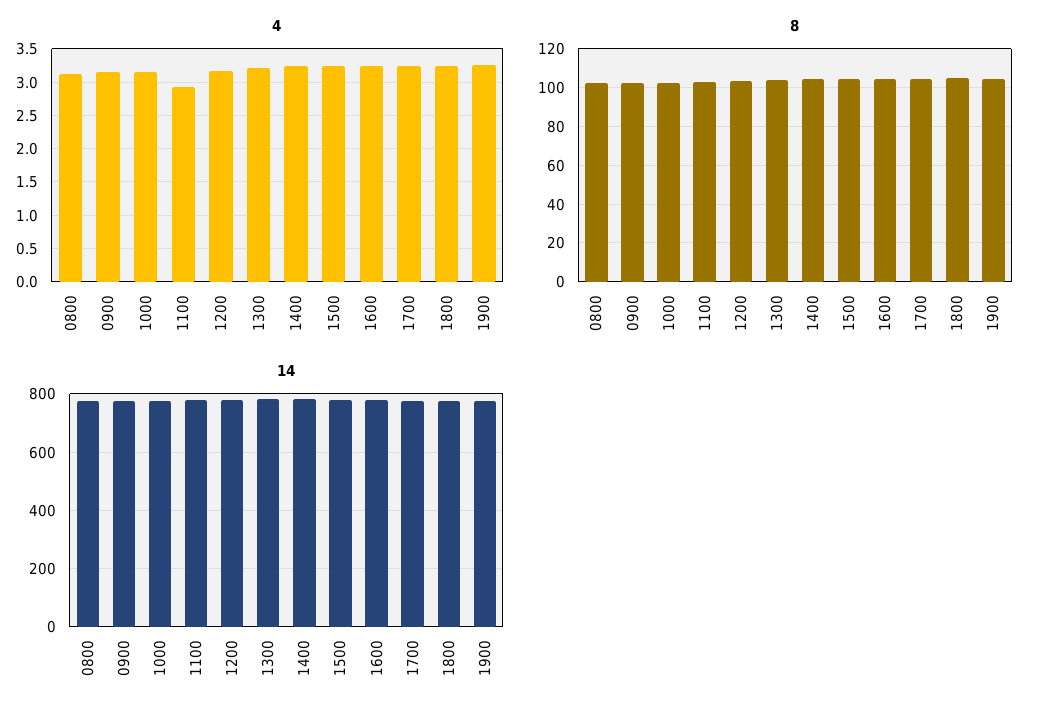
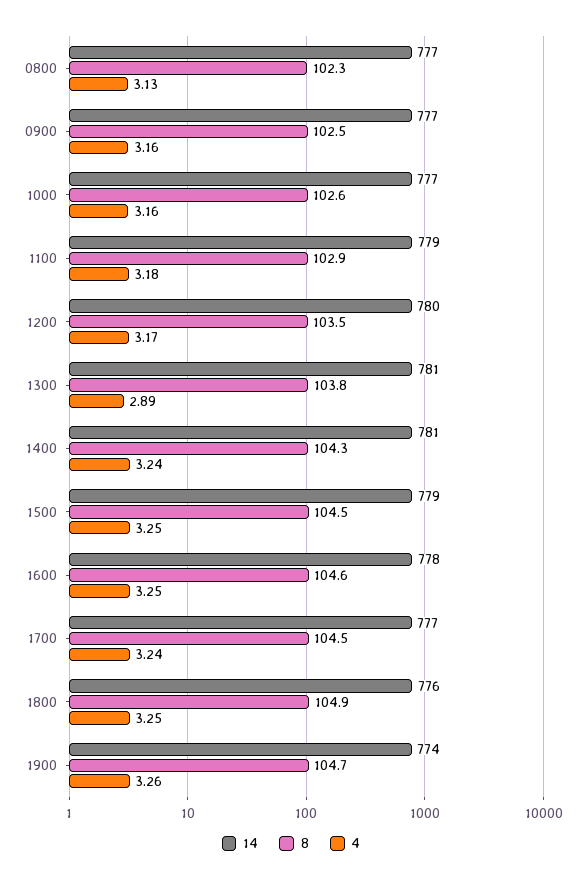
  {
    "4": {
      "0800": 3.13,
      "0900": 3.16,
      "1000": 3.16,
-     "1100": 2.9,
+     "1100": 3.18,
      "1200": 3.17,
-     "1300": 3.2,
+     "1300": 2.89,
      "1400": 3.24,
      "1500": 3.25,
      "1600": 3.25,
      "1700": 3.24,
      "1800": 3.25,
      "1900": 3.26
    },
    "8": {
      "0800": 102.3,
      "0900": 102.5,
      "1000": 102.6,
      "1100": 102.9,
      "1200": 103.5,
      "1300": 103.8,
      "1400": 104.3,
      "1500": 104.5,
      "1600": 104.6,
      "1700": 104.5,
      "1800": 104.9,
      "1900": 104.7
    },
    "14": {
      "0800": 777,
      "0900": 777,
      "1000": 777,
      "1100": 779,
      "1200": 780,
      "1300": 781,
      "1400": 781,
      "1500": 779,
      "1600": 778,
      "1700": 777,
      "1800": 776,
      "1900": 774
    }
  }

